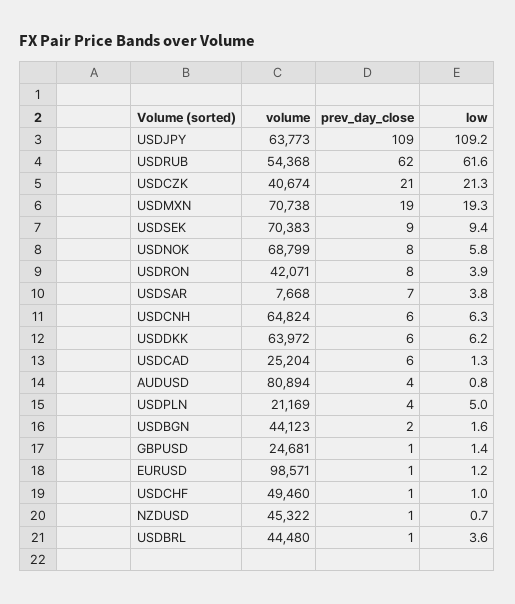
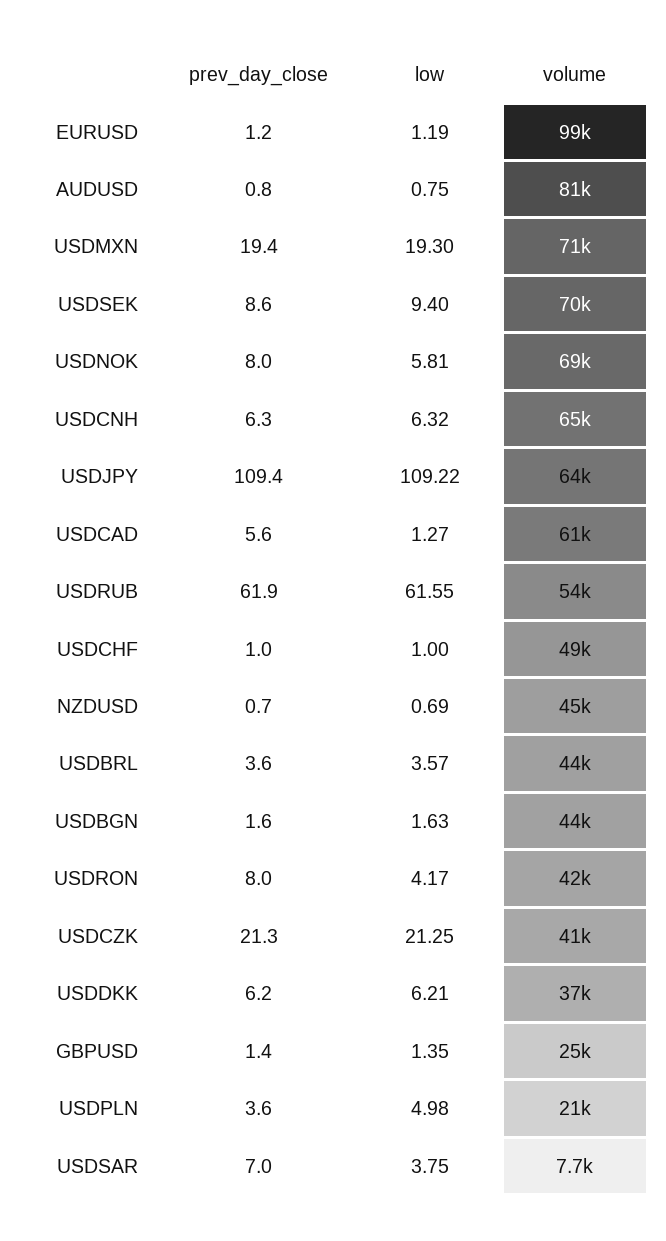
  {
    "volume": {
      "USDJPY": 63773,
      "USDRUB": 54368,
      "USDCZK": 40674,
      "USDMXN": 70738,
      "USDSEK": 70383,
      "USDNOK": 68799,
      "USDRON": 42071,
      "USDSAR": 7668,
      "USDCNH": 64824,
-     "USDDKK": 63972,
+     "USDDKK": 37000,
-     "USDCAD": 25204,
+     "USDCAD": 61000,
      "AUDUSD": 80894,
      "USDPLN": 21169,
      "USDBGN": 44123,
      "GBPUSD": 24681,
      "EURUSD": 98571,
      "USDCHF": 49460,
      "NZDUSD": 45322,
      "USDBRL": 44480
    },
    "prev_day_close": {
      "USDJPY": 109.4,
      "USDRUB": 61.9,
      "USDCZK": 21.3,
      "USDMXN": 19.4,
      "USDSEK": 8.6,
      "USDNOK": 8,
      "USDRON": 8,
      "USDSAR": 7,
      "USDCNH": 6.3,
      "USDDKK": 6.2,
      "USDCAD": 5.6,
-     "AUDUSD": 4,
+     "AUDUSD": 0.8,
      "USDPLN": 3.6,
      "USDBGN": 1.6,
      "GBPUSD": 1.4,
      "EURUSD": 1.2,
      "USDCHF": 1,
      "NZDUSD": 0.7,
-     "USDBRL": 1
+     "USDBRL": 3.6
    },
    "low": {
      "USDJPY": 109.22,
      "USDRUB": 61.55,
      "USDCZK": 21.25,
      "USDMXN": 19.3,
      "USDSEK": 9.4,
      "USDNOK": 5.81,
-     "USDRON": 3.9,
+     "USDRON": 4.17,
      "USDSAR": 3.75,
      "USDCNH": 6.32,
      "USDDKK": 6.21,
      "USDCAD": 1.27,
      "AUDUSD": 0.75,
      "USDPLN": 4.98,
      "USDBGN": 1.63,
      "GBPUSD": 1.35,
      "EURUSD": 1.19,
      "USDCHF": 1,
      "NZDUSD": 0.69,
      "USDBRL": 3.57
    }
  }

